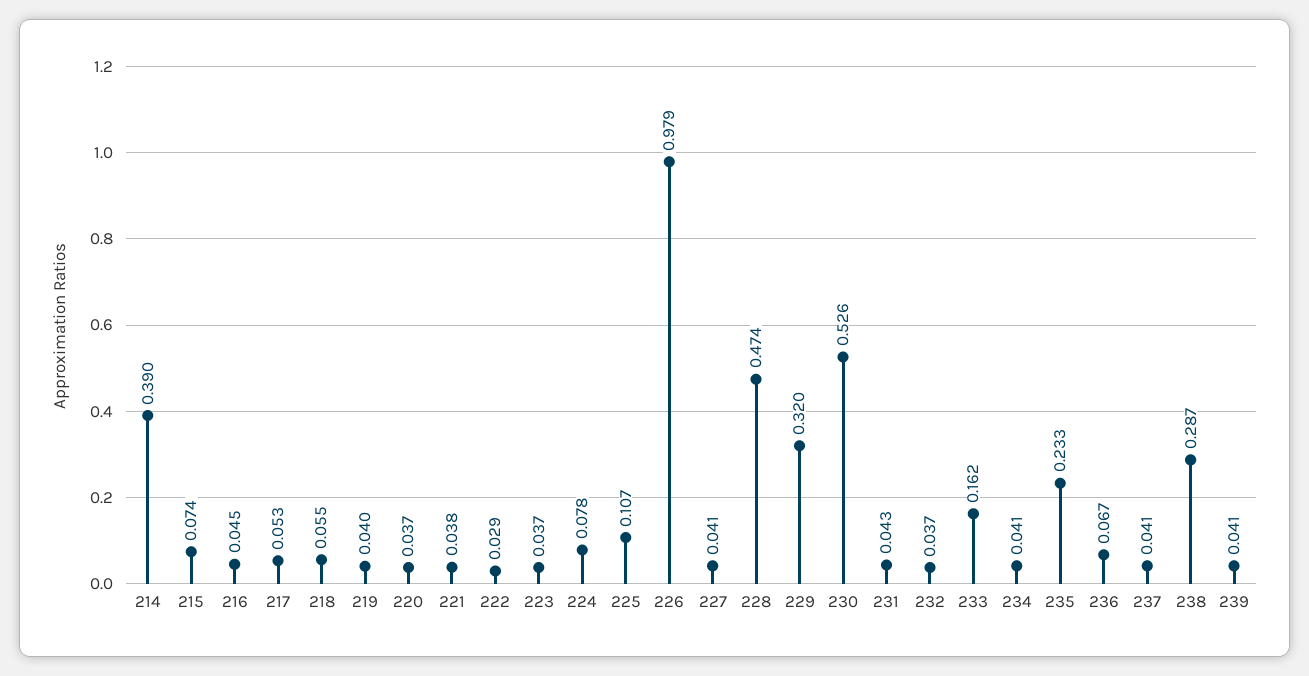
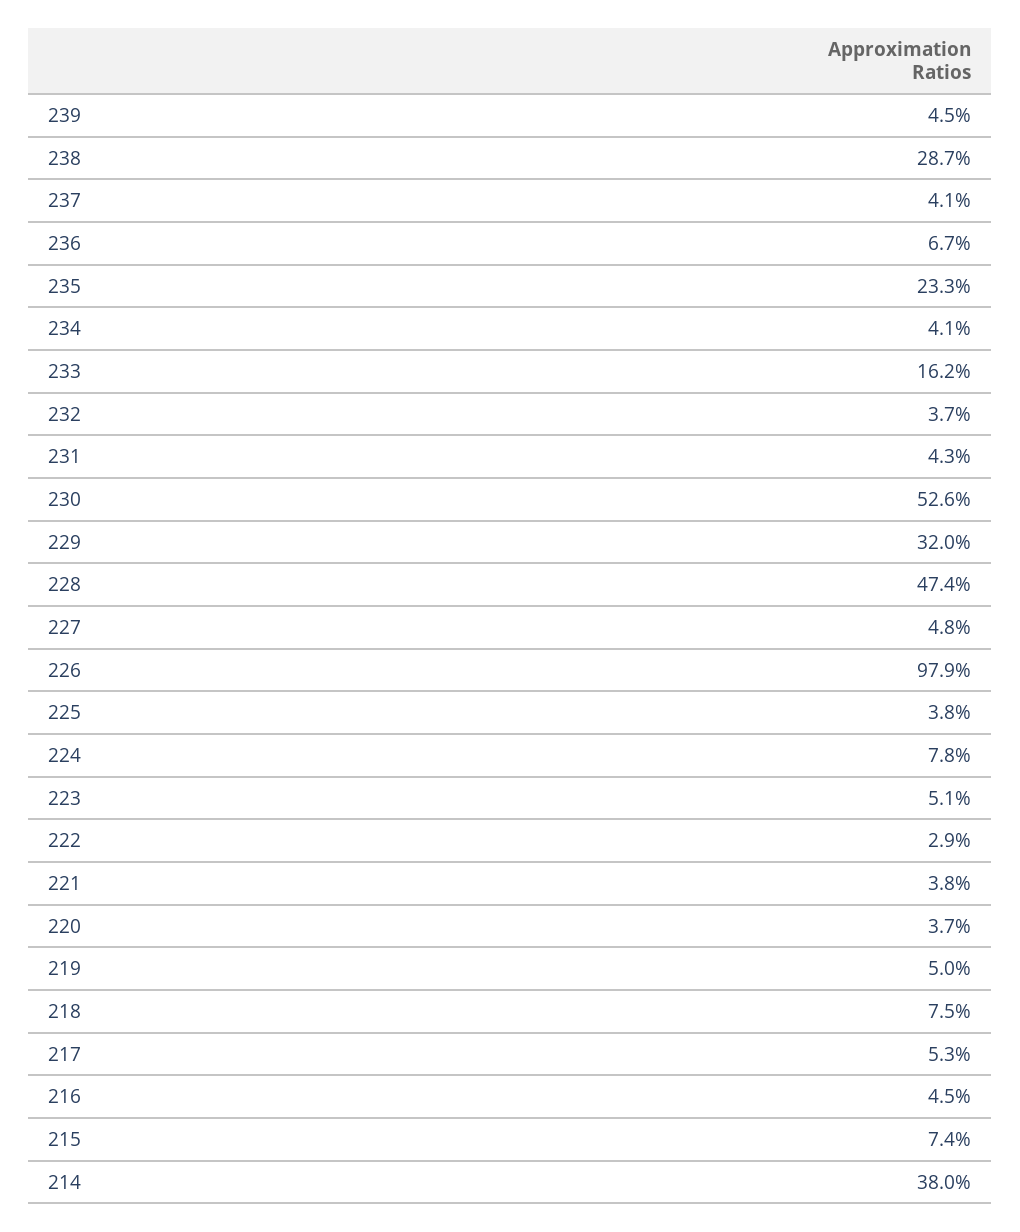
  {
-   "214": 0.39,
+   "214": 0.38,
    "215": 0.074,
    "216": 0.045,
    "217": 0.053,
-   "218": 0.055,
+   "218": 0.075,
-   "219": 0.04,
+   "219": 0.05,
    "220": 0.037,
    "221": 0.038,
    "222": 0.029,
-   "223": 0.037,
+   "223": 0.051,
    "224": 0.078,
-   "225": 0.107,
+   "225": 0.038,
    "226": 0.979,
-   "227": 0.041,
+   "227": 0.048,
    "228": 0.474,
    "229": 0.32,
    "230": 0.526,
    "231": 0.043,
    "232": 0.037,
    "233": 0.162,
    "234": 0.041,
    "235": 0.233,
    "236": 0.067,
    "237": 0.041,
    "238": 0.287,
-   "239": 0.041
+   "239": 0.045
  }

